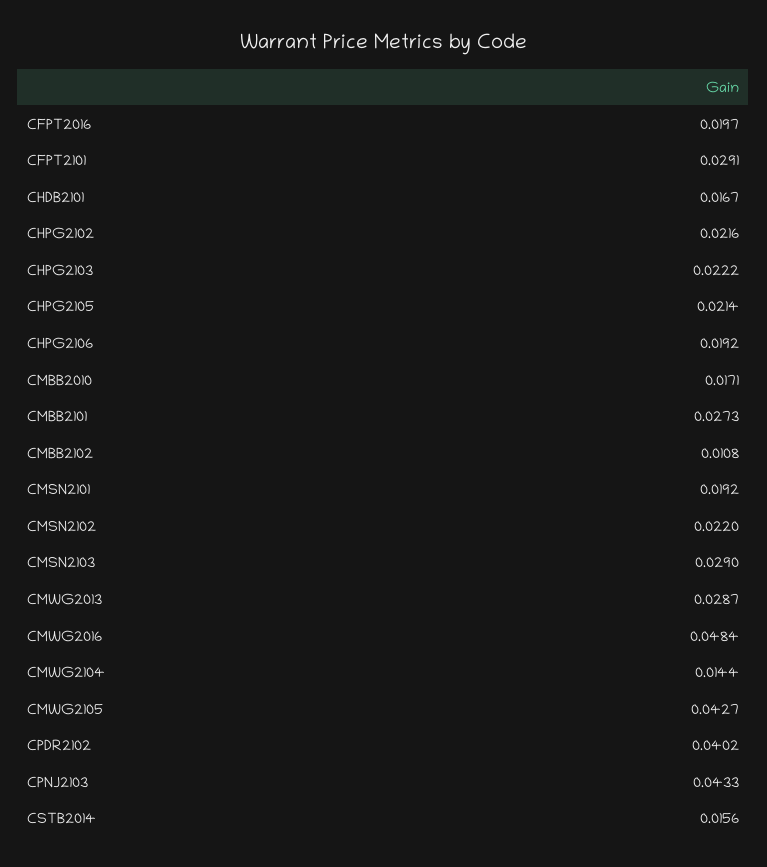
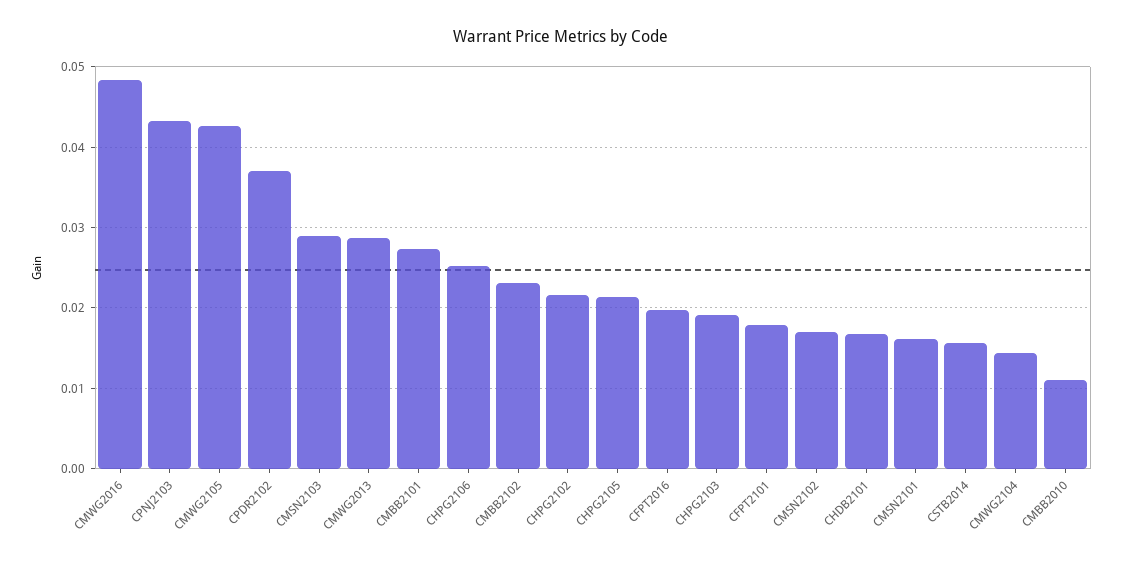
  {
    "CFPT2016": 0.0197,
-   "CFPT2101": 0.0291,
+   "CFPT2101": 0.018,
    "CHDB2101": 0.0167,
    "CHPG2102": 0.0216,
-   "CHPG2103": 0.0222,
+   "CHPG2103": 0.019,
    "CHPG2105": 0.0214,
-   "CHPG2106": 0.0192,
+   "CHPG2106": 0.025,
-   "CMBB2010": 0.0171,
+   "CMBB2010": 0.011,
    "CMBB2101": 0.0273,
-   "CMBB2102": 0.0108,
+   "CMBB2102": 0.023,
-   "CMSN2101": 0.0192,
+   "CMSN2101": 0.016,
-   "CMSN2102": 0.022,
+   "CMSN2102": 0.017,
    "CMSN2103": 0.029,
    "CMWG2013": 0.0287,
    "CMWG2016": 0.0484,
    "CMWG2104": 0.0144,
    "CMWG2105": 0.0427,
-   "CPDR2102": 0.0402,
+   "CPDR2102": 0.037,
    "CPNJ2103": 0.0433,
    "CSTB2014": 0.0156
  }

